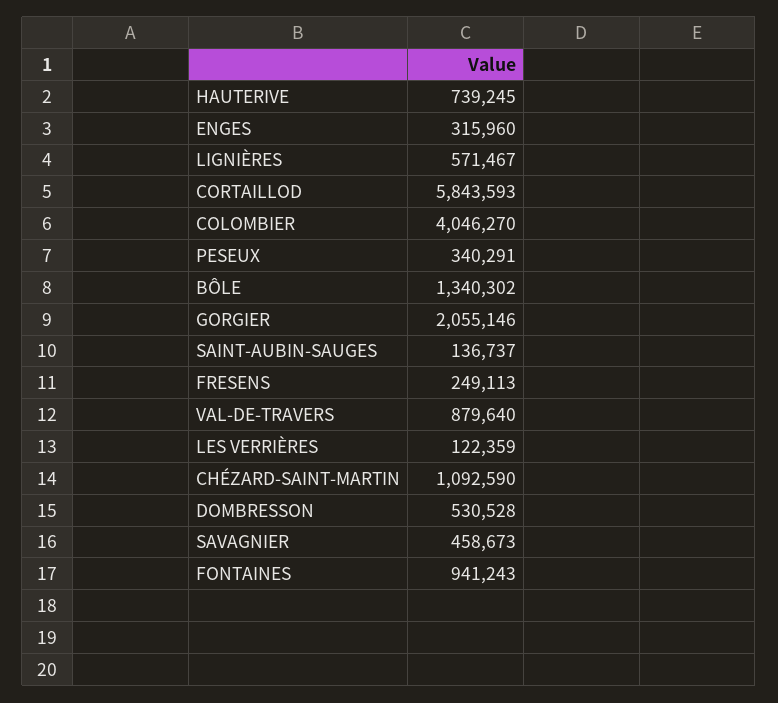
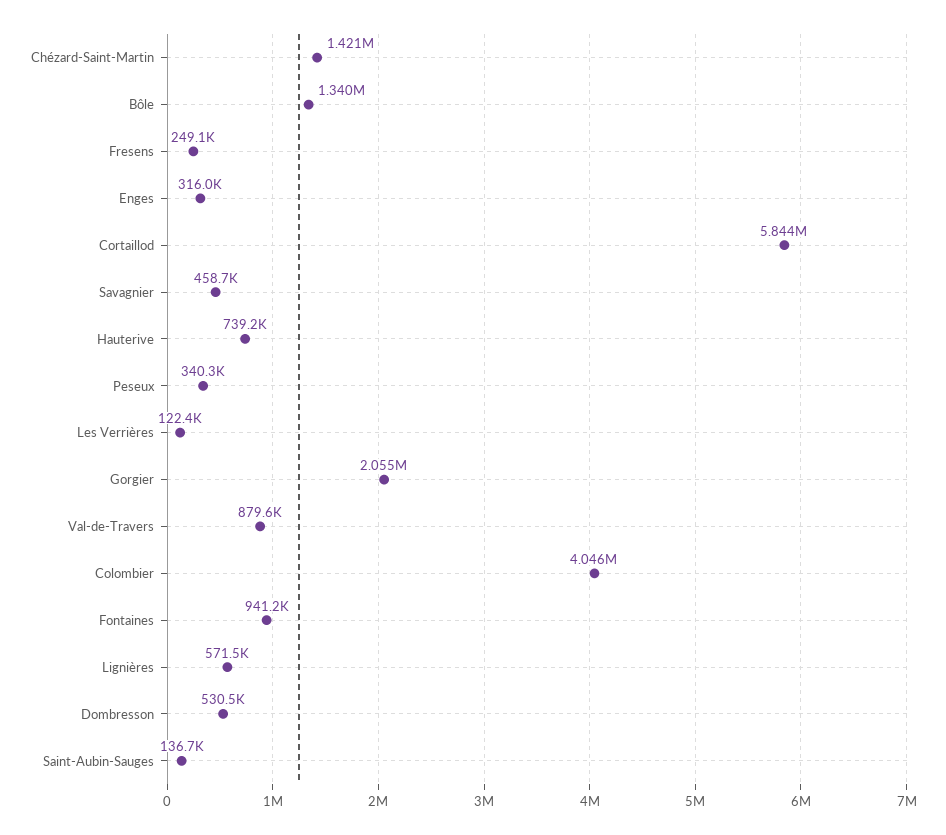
  {
    "HAUTERIVE": 739245,
    "ENGES": 315960,
    "LIGNIÈRES": 571467,
    "CORTAILLOD": 5843593,
    "COLOMBIER": 4046270,
    "PESEUX": 340291,
    "BÔLE": 1340302,
    "GORGIER": 2055146,
    "SAINT-AUBIN-SAUGES": 136737,
    "FRESENS": 249113,
    "VAL-DE-TRAVERS": 879640,
    "LES VERRIÈRES": 122359,
-   "CHÉZARD-SAINT-MARTIN": 1092590,
+   "CHÉZARD-SAINT-MARTIN": 1421000,
    "DOMBRESSON": 530528,
    "SAVAGNIER": 458673,
    "FONTAINES": 941243
  }

